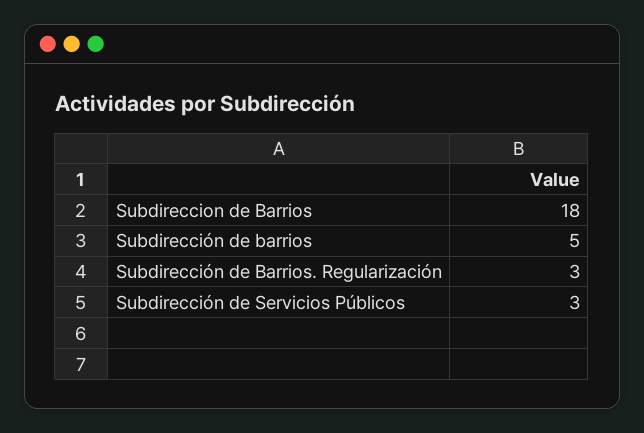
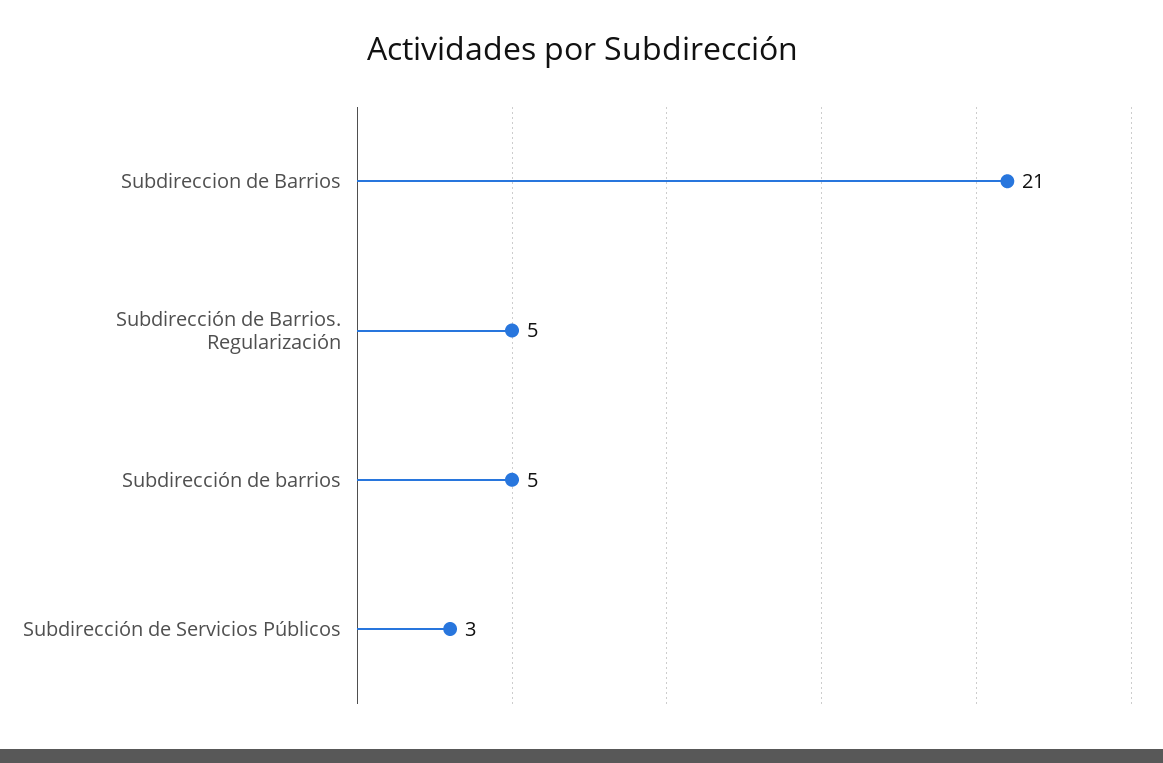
  {
-   "Subdireccion de Barrios": 18,
+   "Subdireccion de Barrios": 21,
    "Subdirección de barrios": 5,
-   "Subdirección de Barrios. Regularización": 3,
+   "Subdirección de Barrios. Regularización": 5,
    "Subdirección de Servicios Públicos": 3
  }

